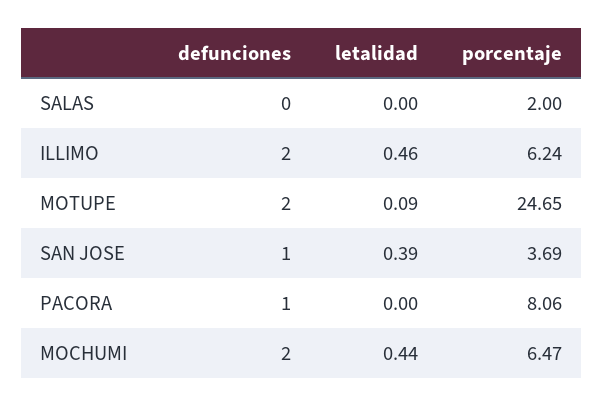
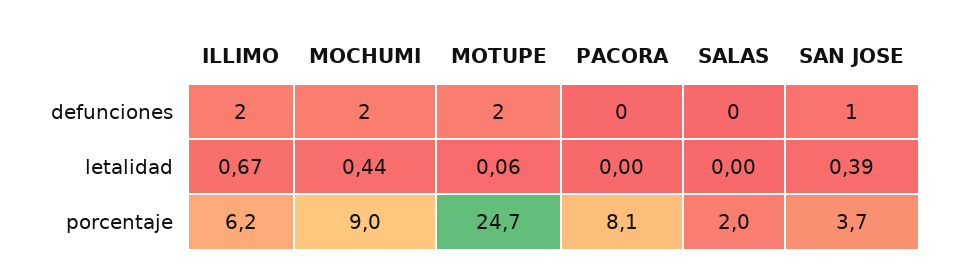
  {
    "defunciones": {
      "SALAS": 0,
      "ILLIMO": 2,
      "MOTUPE": 2,
      "SAN JOSE": 1,
-     "PACORA": 1,
+     "PACORA": 0,
      "MOCHUMI": 2
    },
    "letalidad": {
      "SALAS": 0,
-     "ILLIMO": 0.46,
+     "ILLIMO": 0.67,
-     "MOTUPE": 0.09,
+     "MOTUPE": 0.06,
      "SAN JOSE": 0.39,
      "PACORA": 0,
      "MOCHUMI": 0.44
    },
    "porcentaje": {
      "SALAS": 2,
      "ILLIMO": 6.24,
      "MOTUPE": 24.65,
      "SAN JOSE": 3.69,
      "PACORA": 8.06,
-     "MOCHUMI": 6.47
+     "MOCHUMI": 9
    }
  }

